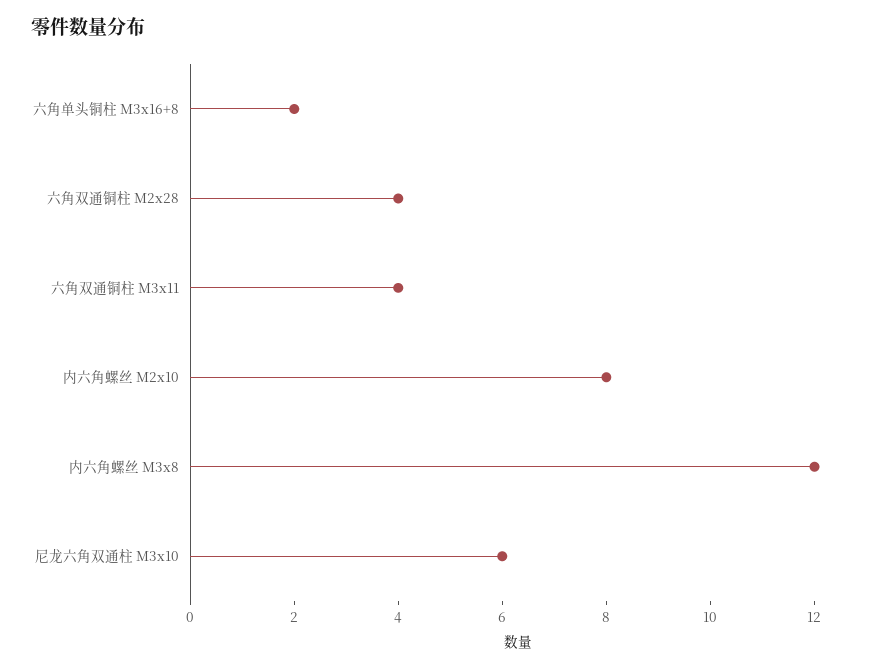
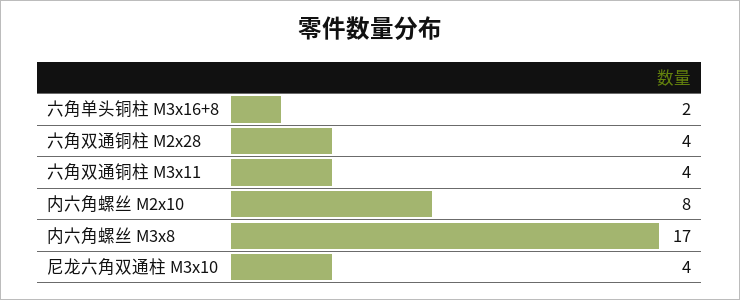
  {
    "六角单头铜柱 M3x16+8": 2,
    "六角双通铜柱 M2x28": 4,
    "六角双通铜柱 M3x11": 4,
    "内六角螺丝 M2x10": 8,
-   "内六角螺丝 M3x8": 12,
+   "内六角螺丝 M3x8": 17,
-   "尼龙六角双通柱 M3x10": 6
+   "尼龙六角双通柱 M3x10": 4
  }

